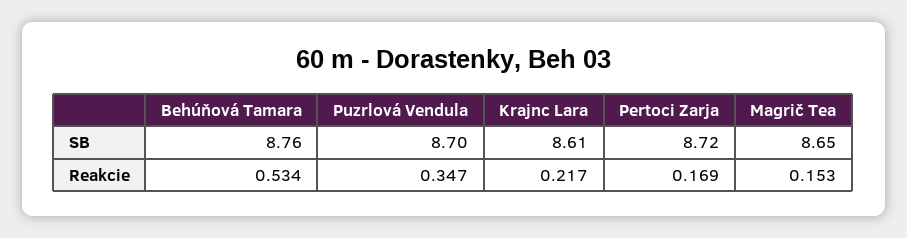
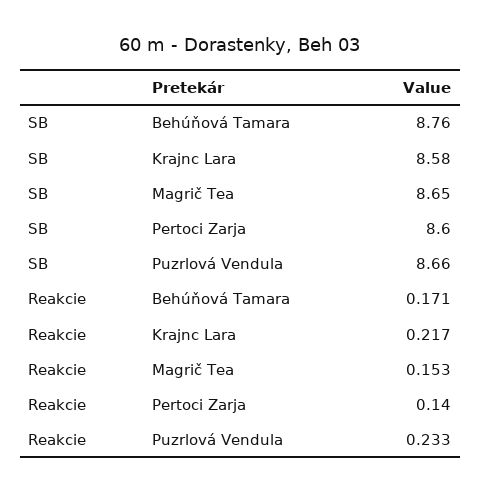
  {
    "Behúňová Tamara": {
      "SB": 8.76,
-     "Reakcie": 0.534
+     "Reakcie": 0.171
    },
    "Puzrlová Vendula": {
-     "SB": 8.7,
+     "SB": 8.66,
-     "Reakcie": 0.347
+     "Reakcie": 0.233
    },
    "Krajnc Lara": {
-     "SB": 8.61,
+     "SB": 8.58,
      "Reakcie": 0.217
    },
    "Pertoci Zarja": {
-     "SB": 8.72,
+     "SB": 8.6,
-     "Reakcie": 0.169
+     "Reakcie": 0.14
    },
    "Magrič Tea": {
      "SB": 8.65,
      "Reakcie": 0.153
    }
  }

